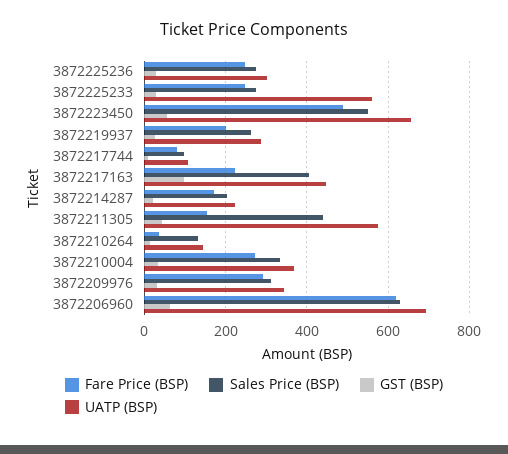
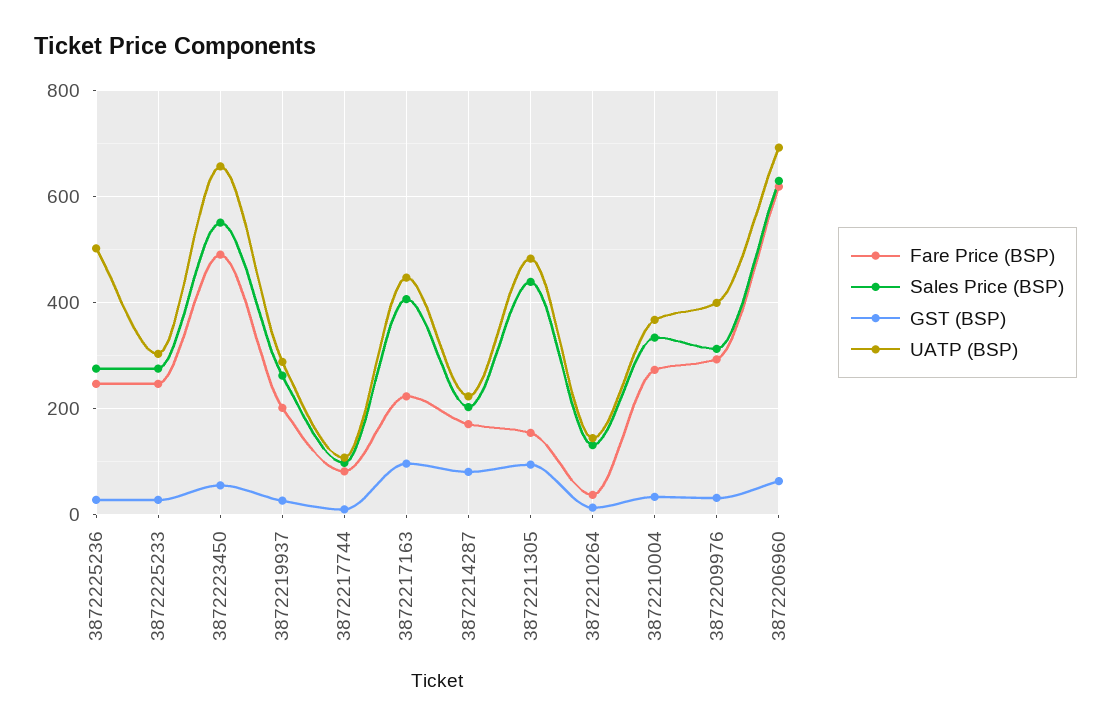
  {
    "Fare Price (BSP)": {
      "3872225236": 240,
      "3872225233": 240,
      "3872223450": 480,
      "3872219937": 200,
      "3872217744": 80,
      "3872217163": 220,
      "3872214287": 180,
      "3872211305": 160,
      "3872210264": 40,
      "3872210004": 280,
      "3872209976": 300,
      "3872206960": 620
    },
    "Sales Price (BSP)": {
      "3872225236": 280,
      "3872225233": 280,
      "3872223450": 560,
      "3872219937": 260,
      "3872217744": 100,
      "3872217163": 400,
      "3872214287": 200,
      "3872211305": 440,
      "3872210264": 140,
      "3872210004": 340,
      "3872209976": 320,
      "3872206960": 620
    },
    "GST (BSP)": {
      "3872225236": 20,
      "3872225233": 20,
      "3872223450": 60,
      "3872219937": 20,
      "3872217744": 0,
      "3872217163": 100,
-     "3872214287": 20,
+     "3872214287": 80,
-     "3872211305": 40,
+     "3872211305": 100,
      "3872210264": 20,
      "3872210004": 40,
      "3872209976": 40,
      "3872206960": 60
    },
    "UATP (BSP)": {
-     "3872225236": 300,
+     "3872225236": 500,
-     "3872225233": 560,
+     "3872225233": 300,
      "3872223450": 660,
      "3872219937": 280,
      "3872217744": 100,
      "3872217163": 440,
      "3872214287": 220,
-     "3872211305": 580,
+     "3872211305": 480,
      "3872210264": 140,
      "3872210004": 360,
-     "3872209976": 340,
+     "3872209976": 400,
      "3872206960": 700
    }
  }

